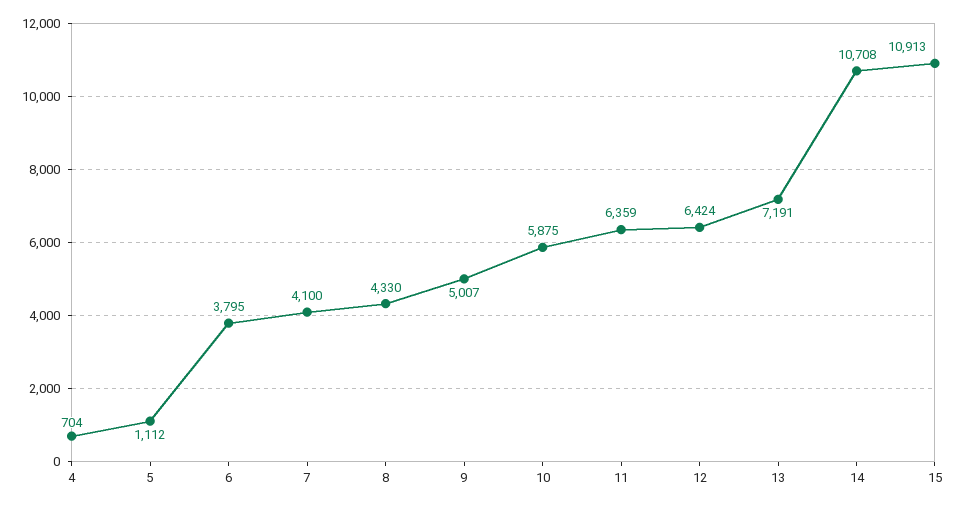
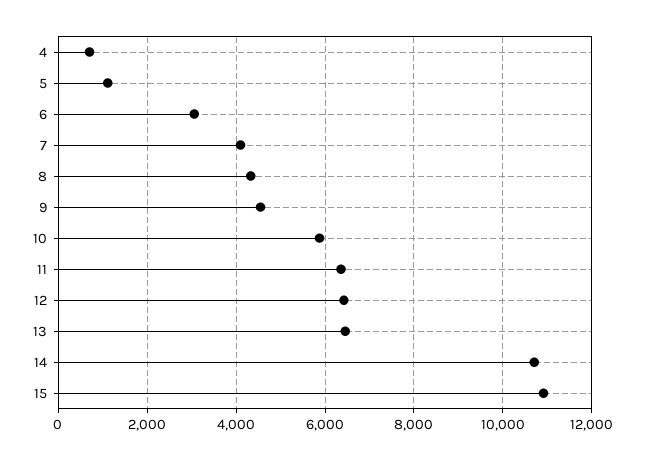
  {
    "4": 704,
    "5": 1112,
-   "6": 3795,
+   "6": 3000,
    "7": 4100,
    "8": 4330,
-   "9": 5007,
+   "9": 4600,
    "10": 5875,
    "11": 6359,
    "12": 6424,
-   "13": 7191,
+   "13": 6400,
    "14": 10708,
    "15": 10913
  }

